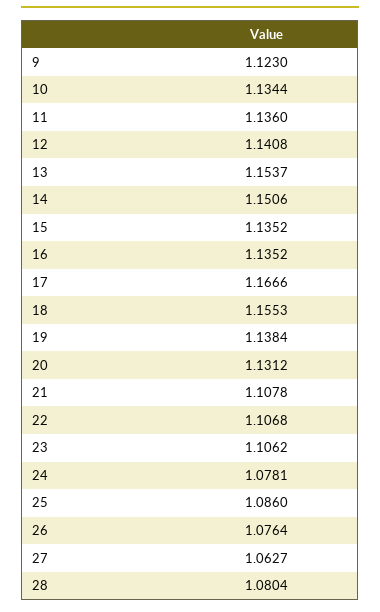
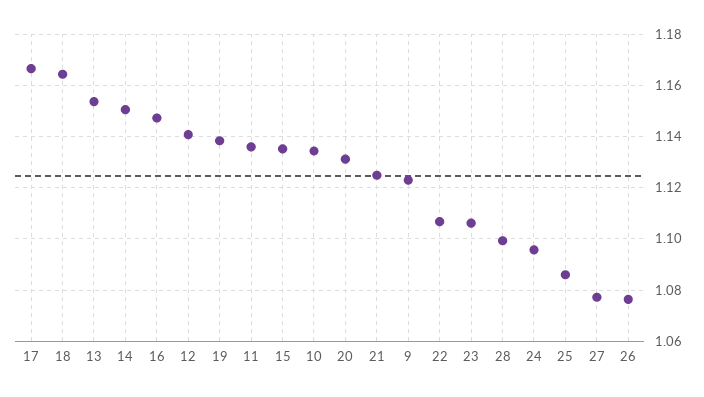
  {
    "9": 1.123,
    "10": 1.1344,
    "11": 1.136,
    "12": 1.1408,
    "13": 1.1537,
    "14": 1.1506,
    "15": 1.1352,
-   "16": 1.1352,
+   "16": 1.1475,
    "17": 1.1666,
-   "18": 1.1553,
+   "18": 1.165,
    "19": 1.1384,
    "20": 1.1312,
-   "21": 1.1078,
+   "21": 1.125,
    "22": 1.1068,
    "23": 1.1062,
-   "24": 1.0781,
+   "24": 1.095,
    "25": 1.086,
    "26": 1.0764,
-   "27": 1.0627,
+   "27": 1.0775,
-   "28": 1.0804
+   "28": 1.1
  }

